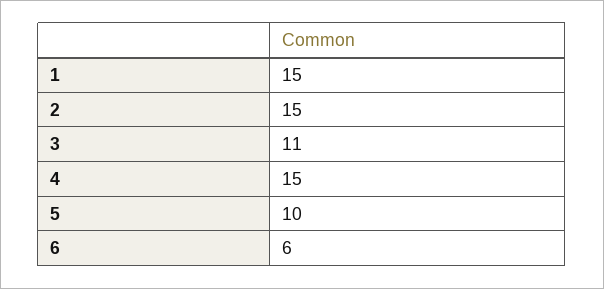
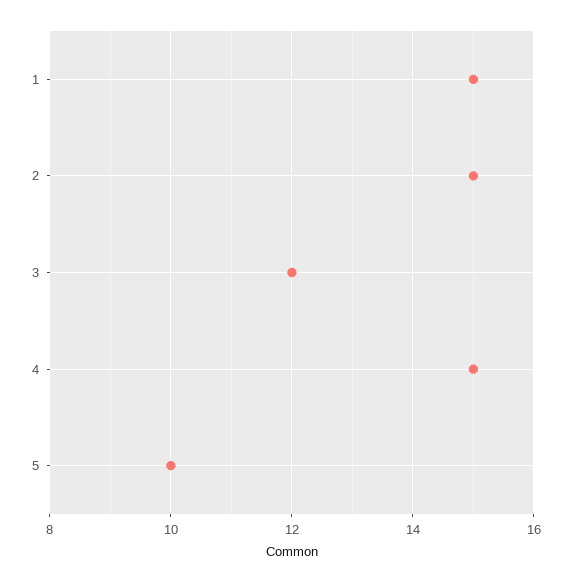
  {
    "1": 15,
    "2": 15,
-   "3": 11,
+   "3": 12,
    "4": 15,
-   "5": 10,
+   "5": 10
-   "6": 6
  }

